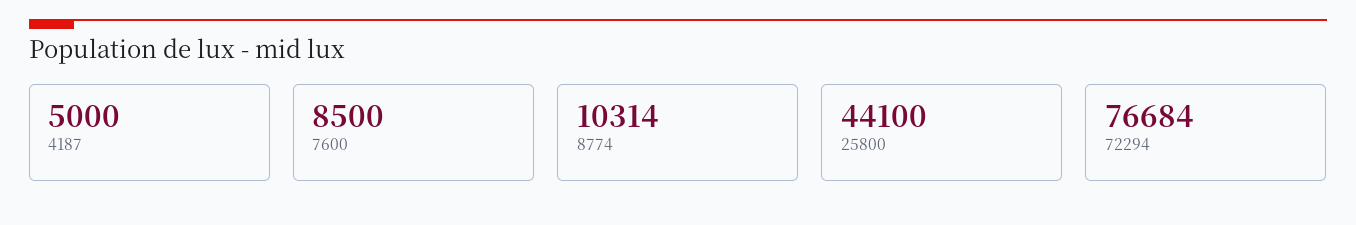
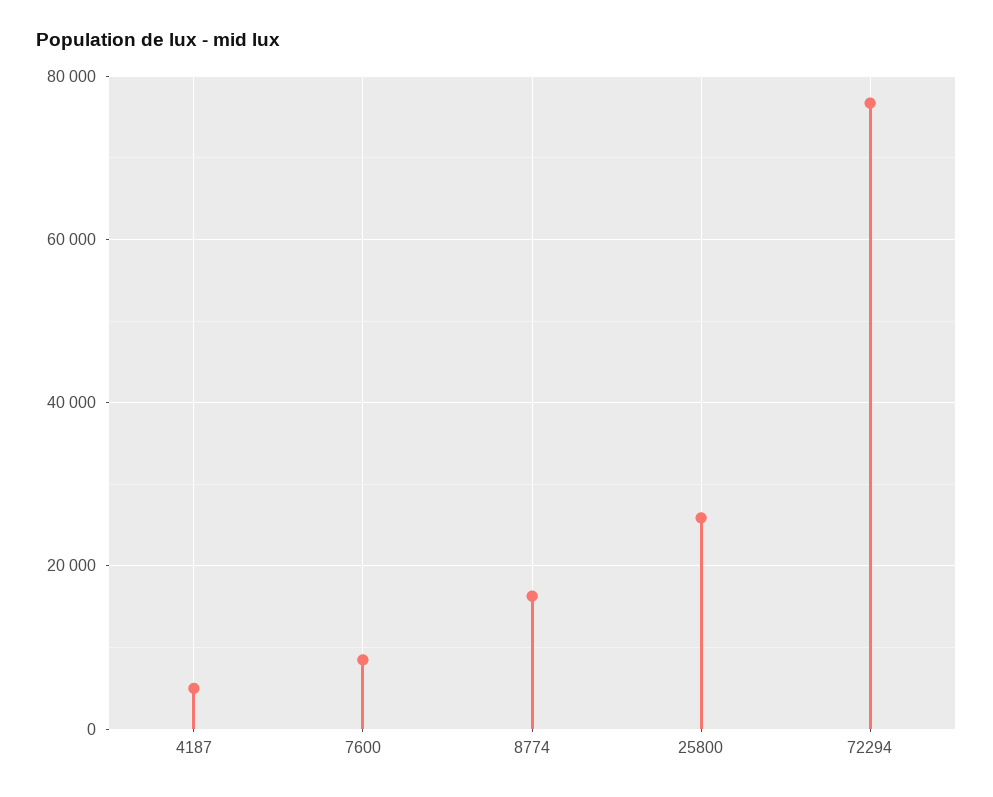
  {
    "4187": 5000,
    "7600": 8500,
-   "8774": 10314,
+   "8774": 16000,
-   "25800": 44100,
+   "25800": 26000,
    "72294": 76684
  }

